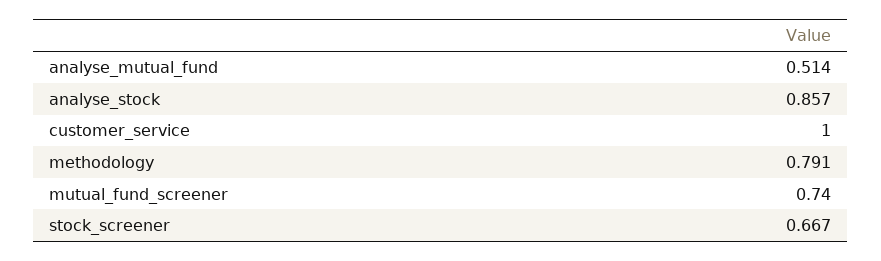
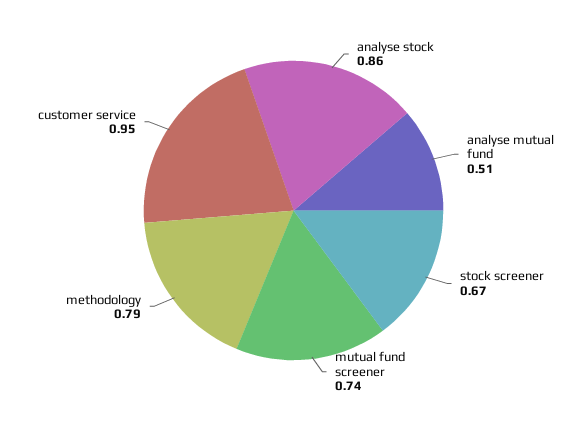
  {
    "analyse_mutual_fund": 0.514,
    "analyse_stock": 0.857,
-   "customer_service": 1,
+   "customer_service": 0.95,
    "methodology": 0.791,
    "mutual_fund_screener": 0.74,
    "stock_screener": 0.667
  }

